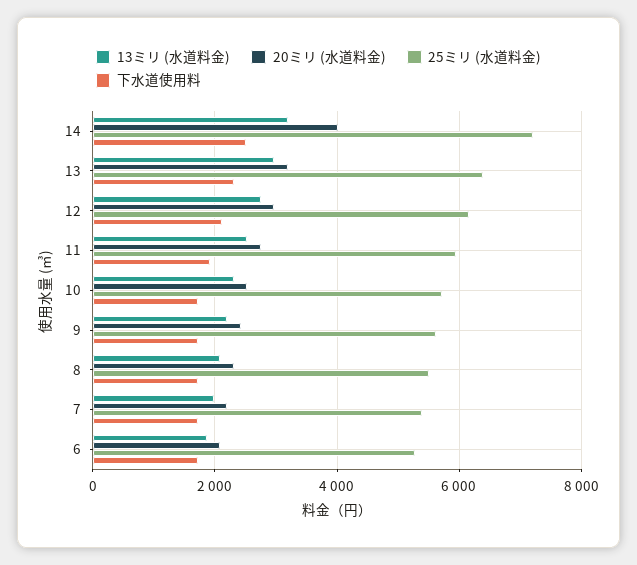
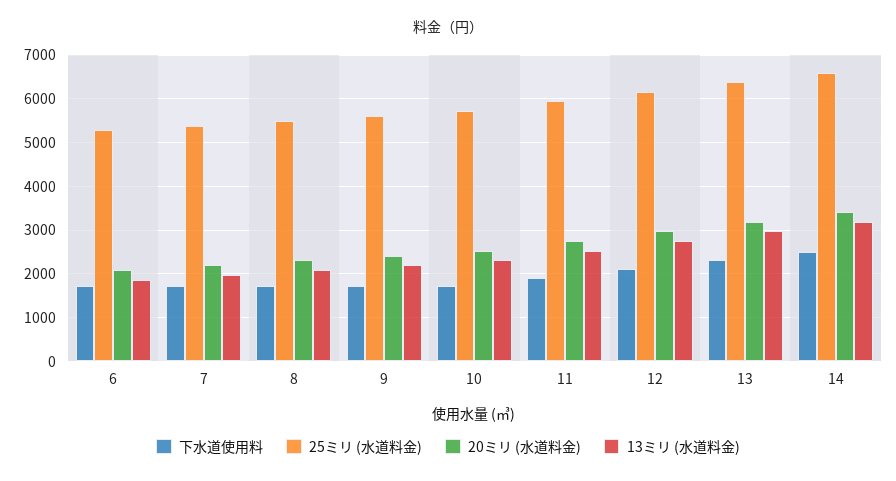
  {
    "13ミリ (水道料金)": {
      "14": 3200,
      "13": 3000,
      "12": 2800,
      "11": 2600,
      "10": 2400,
      "9": 2200,
      "8": 2000,
      "7": 2000,
      "6": 1800
    },
    "20ミリ (水道料金)": {
-     "14": 4000,
+     "14": 3400,
      "13": 3200,
      "12": 3000,
      "11": 2800,
      "10": 2600,
      "9": 2400,
      "8": 2400,
      "7": 2200,
      "6": 2000
    },
    "25ミリ (水道料金)": {
-     "14": 7200,
+     "14": 6600,
      "13": 6400,
      "12": 6200,
      "11": 6000,
      "10": 5800,
      "9": 5600,
      "8": 5600,
      "7": 5400,
      "6": 5200
    },
    "下水道使用料": {
      "14": 2600,
      "13": 2400,
      "12": 2200,
      "11": 2000,
      "10": 1800,
      "9": 1800,
      "8": 1800,
      "7": 1800,
      "6": 1800
    }
  }

